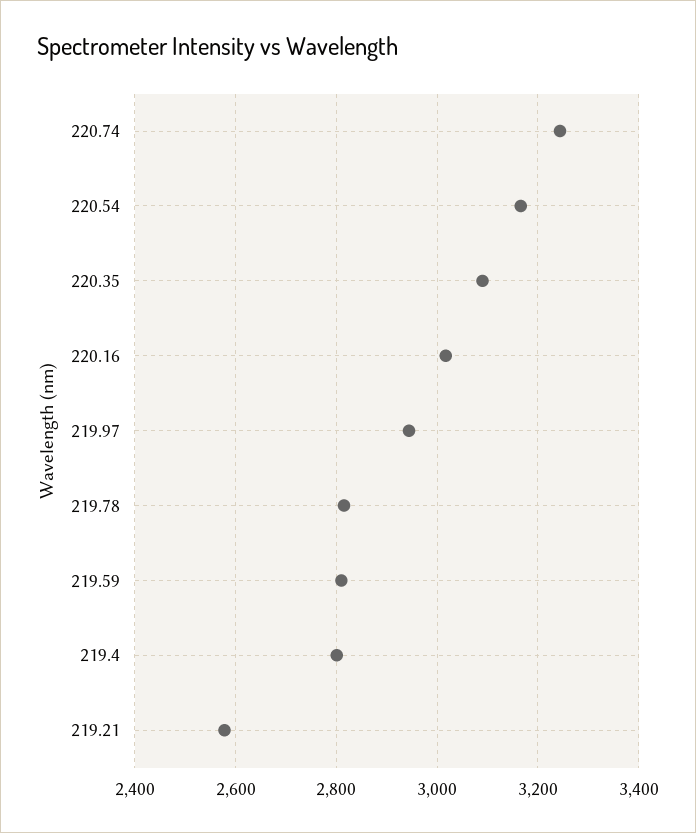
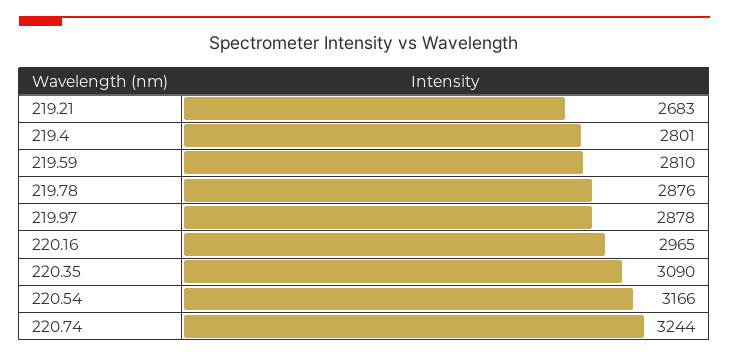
  {
    "220.74": 3244,
    "220.54": 3166,
    "220.35": 3090,
-   "220.16": 3020,
+   "220.16": 2965,
-   "219.97": 2940,
+   "219.97": 2878,
-   "219.78": 2820,
+   "219.78": 2876,
    "219.59": 2810,
    "219.4": 2801,
-   "219.21": 2580
+   "219.21": 2683
  }

